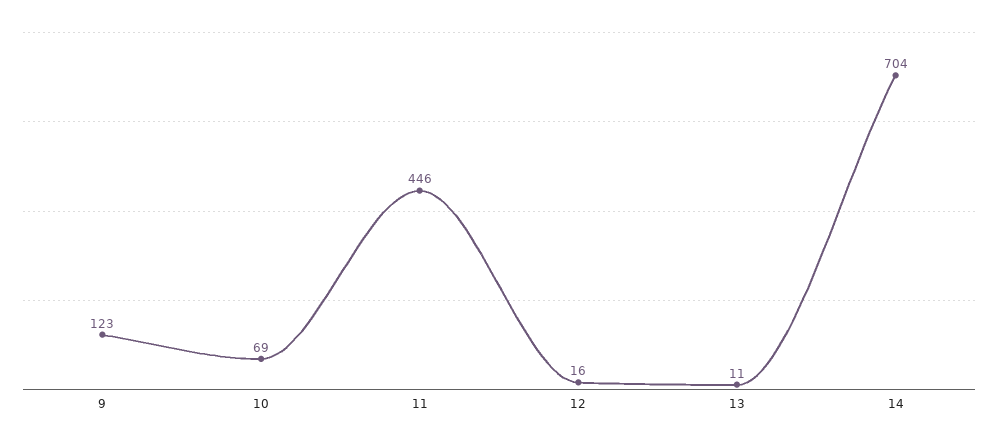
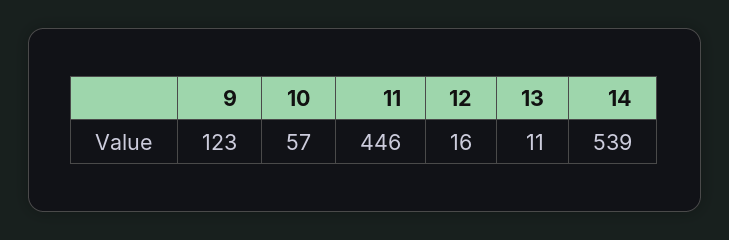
  {
    "9": 123,
-   "10": 69,
+   "10": 57,
    "11": 446,
    "12": 16,
    "13": 11,
-   "14": 704
+   "14": 539
  }

